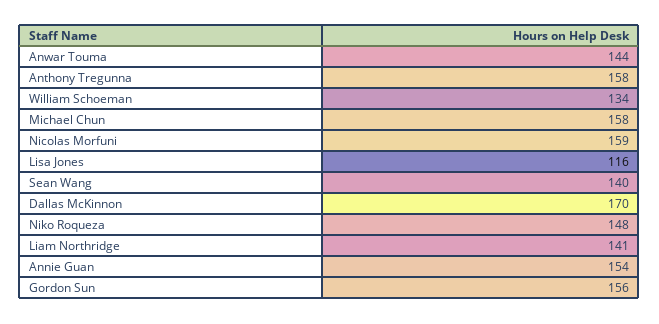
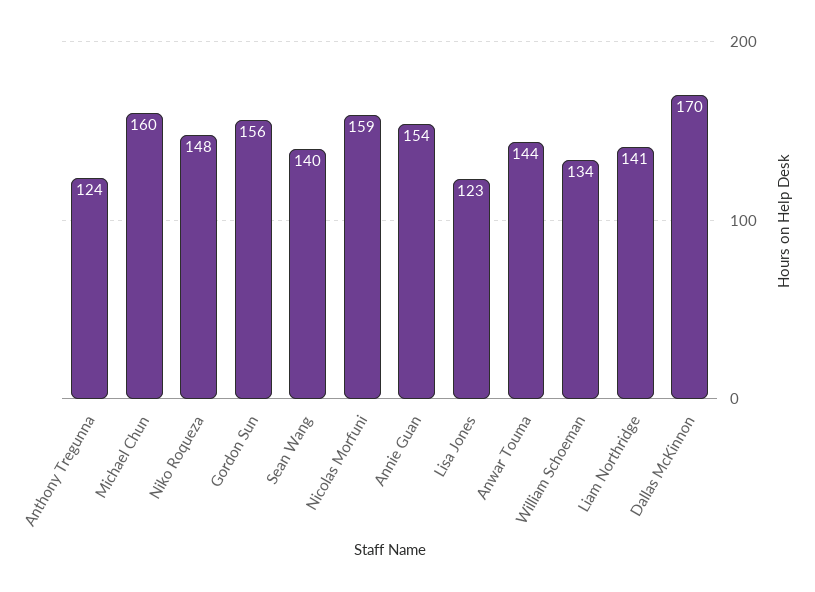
  {
    "Anwar Touma": 144,
-   "Anthony Tregunna": 158,
+   "Anthony Tregunna": 124,
    "William Schoeman": 134,
-   "Michael Chun": 158,
+   "Michael Chun": 160,
    "Nicolas Morfuni": 159,
-   "Lisa Jones": 116,
+   "Lisa Jones": 123,
    "Sean Wang": 140,
    "Dallas McKinnon": 170,
    "Niko Roqueza": 148,
    "Liam Northridge": 141,
    "Annie Guan": 154,
    "Gordon Sun": 156
  }

